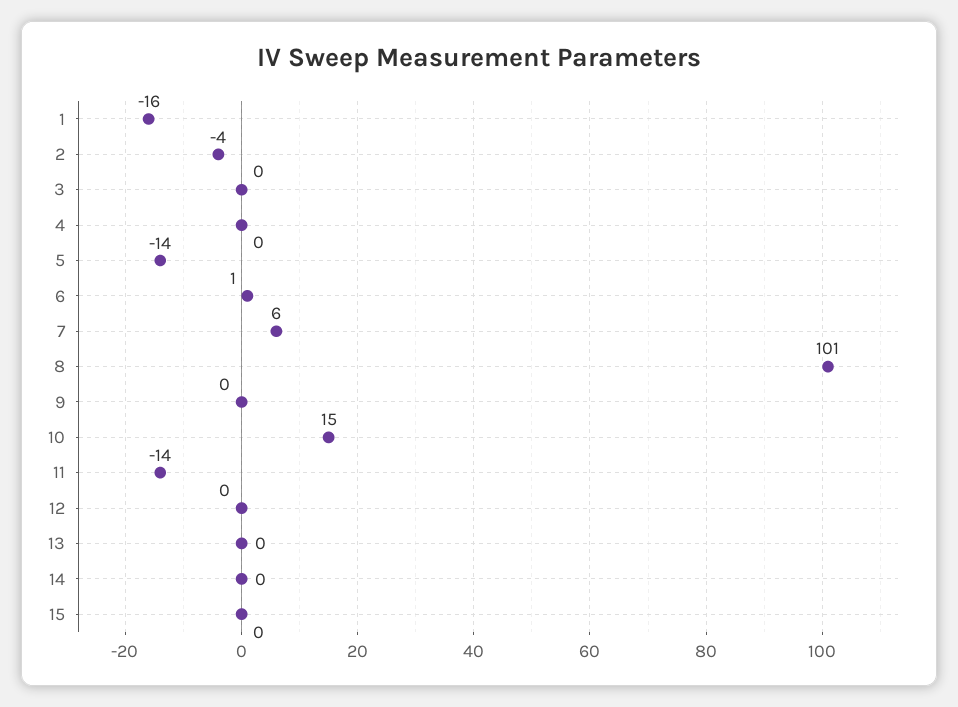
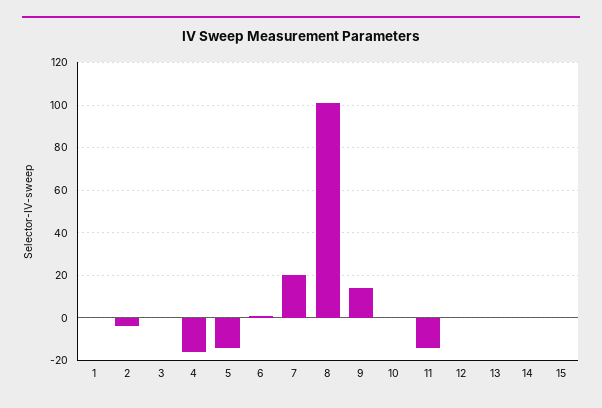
  {
-   "1": -16,
+   "1": 0,
    "2": -4,
    "3": 0,
-   "4": 0,
+   "4": -15,
    "5": -14,
    "6": 1,
-   "7": 6,
+   "7": 20,
    "8": 101,
-   "9": 0,
+   "9": 15,
-   "10": 15,
+   "10": 0,
    "11": -14,
    "12": 0,
    "13": 0,
    "14": 0,
    "15": 0
  }

